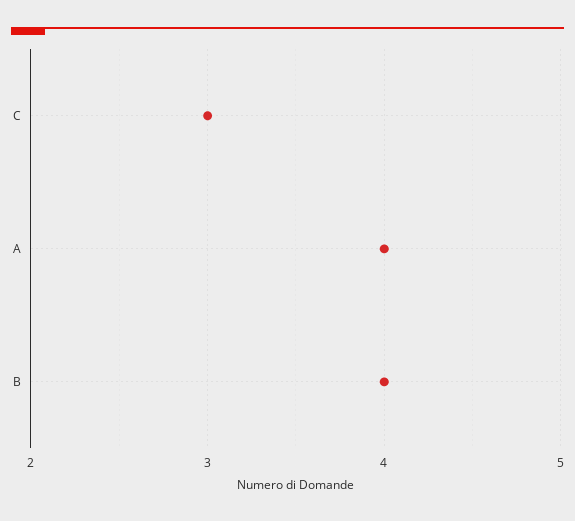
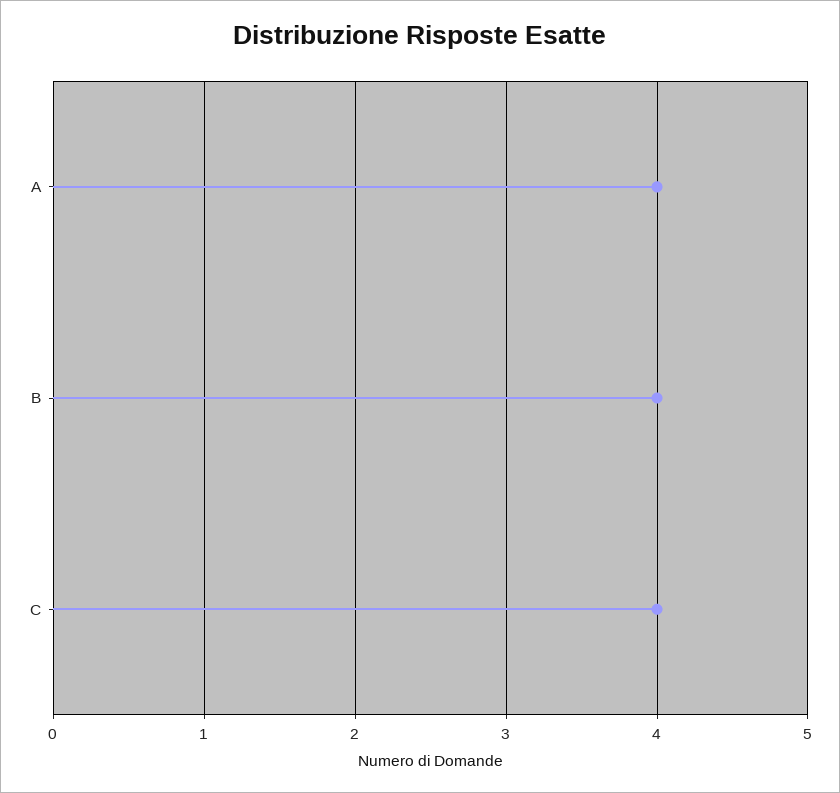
  {
-   "C": 3,
+   "C": 4,
    "A": 4,
    "B": 4
  }

